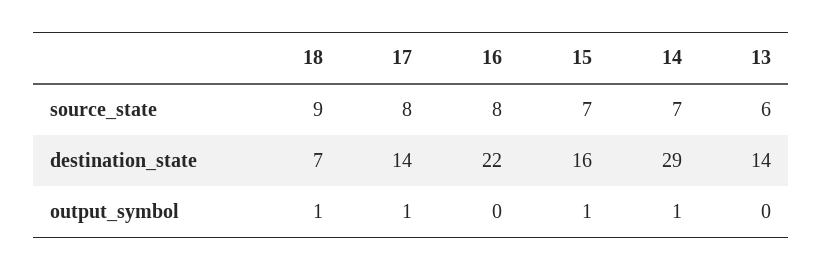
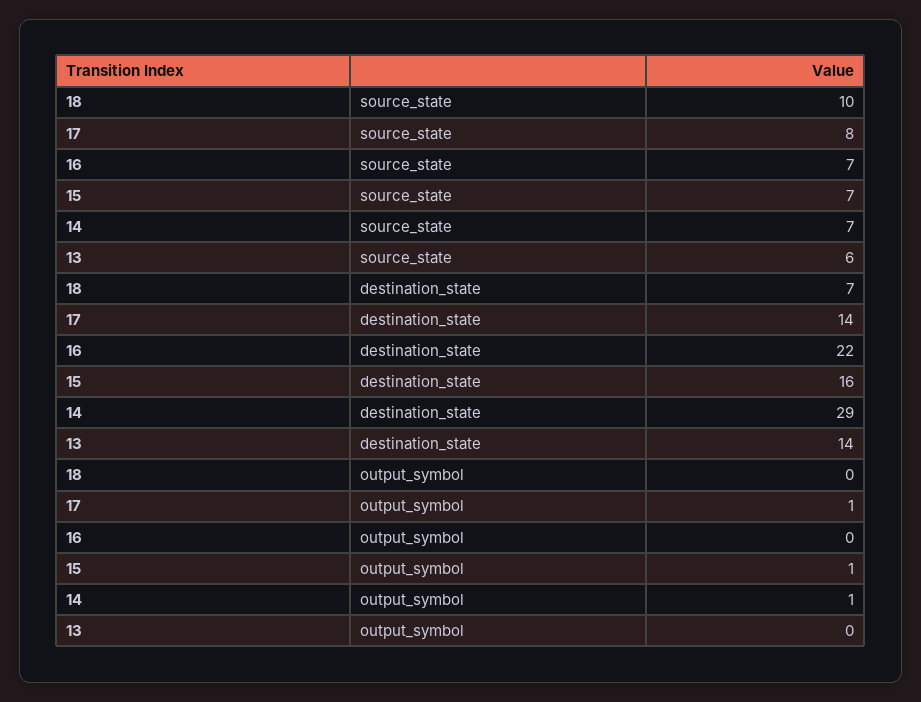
  {
    "18": {
-     "source_state": 9,
+     "source_state": 10,
      "destination_state": 7,
-     "output_symbol": 1
+     "output_symbol": 0
    },
    "17": {
      "source_state": 8,
      "destination_state": 14,
      "output_symbol": 1
    },
    "16": {
-     "source_state": 8,
+     "source_state": 7,
      "destination_state": 22,
      "output_symbol": 0
    },
    "15": {
      "source_state": 7,
      "destination_state": 16,
      "output_symbol": 1
    },
    "14": {
      "source_state": 7,
      "destination_state": 29,
      "output_symbol": 1
    },
    "13": {
      "source_state": 6,
      "destination_state": 14,
      "output_symbol": 0
    }
  }

